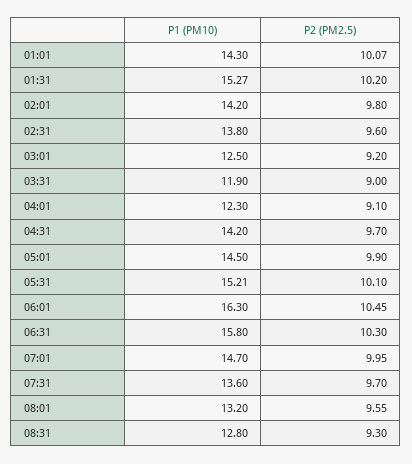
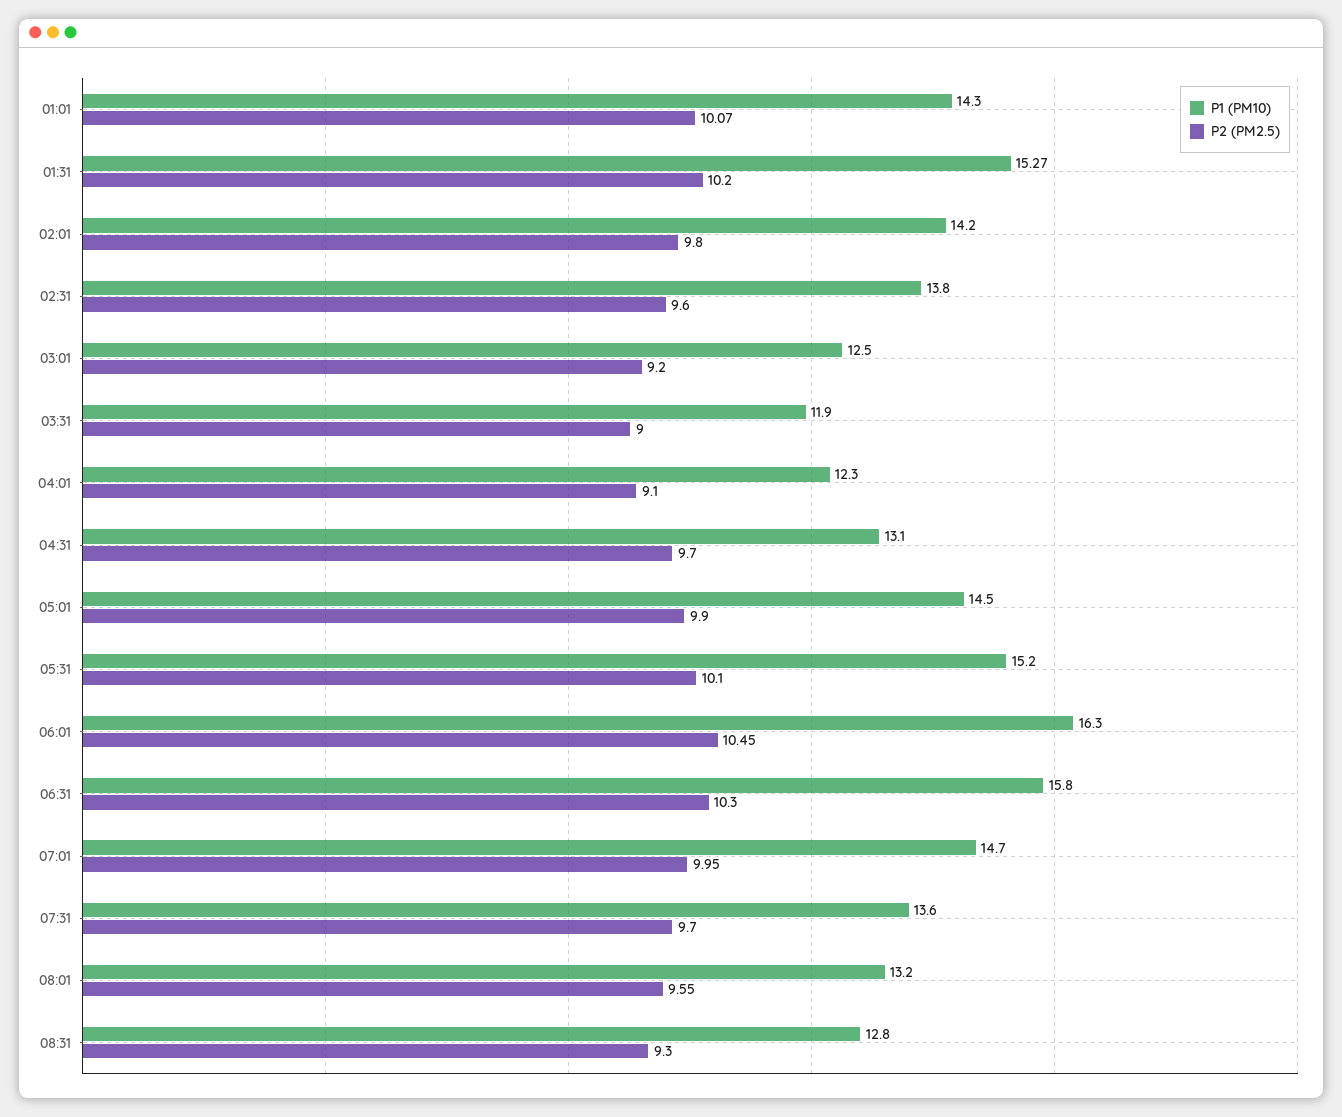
  {
    "P1 (PM10)": {
      "01:01": 14.3,
      "01:31": 15.27,
      "02:01": 14.2,
      "02:31": 13.8,
      "03:01": 12.5,
      "03:31": 11.9,
      "04:01": 12.3,
-     "04:31": 14.2,
+     "04:31": 13.1,
      "05:01": 14.5,
-     "05:31": 15.21,
+     "05:31": 15.2,
      "06:01": 16.3,
      "06:31": 15.8,
      "07:01": 14.7,
      "07:31": 13.6,
      "08:01": 13.2,
      "08:31": 12.8
    },
    "P2 (PM2.5)": {
      "01:01": 10.07,
      "01:31": 10.2,
      "02:01": 9.8,
      "02:31": 9.6,
      "03:01": 9.2,
      "03:31": 9,
      "04:01": 9.1,
      "04:31": 9.7,
      "05:01": 9.9,
      "05:31": 10.1,
      "06:01": 10.45,
      "06:31": 10.3,
      "07:01": 9.95,
      "07:31": 9.7,
      "08:01": 9.55,
      "08:31": 9.3
    }
  }

